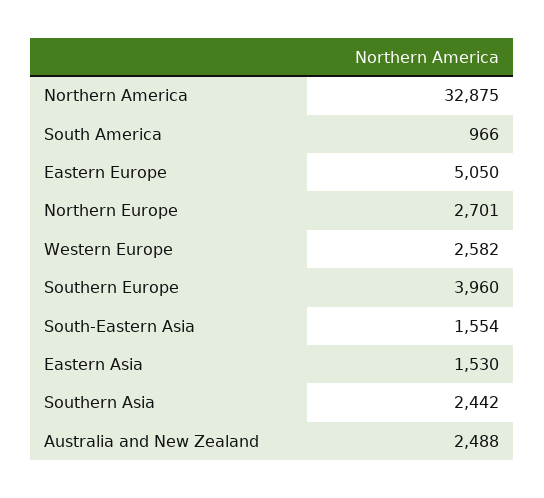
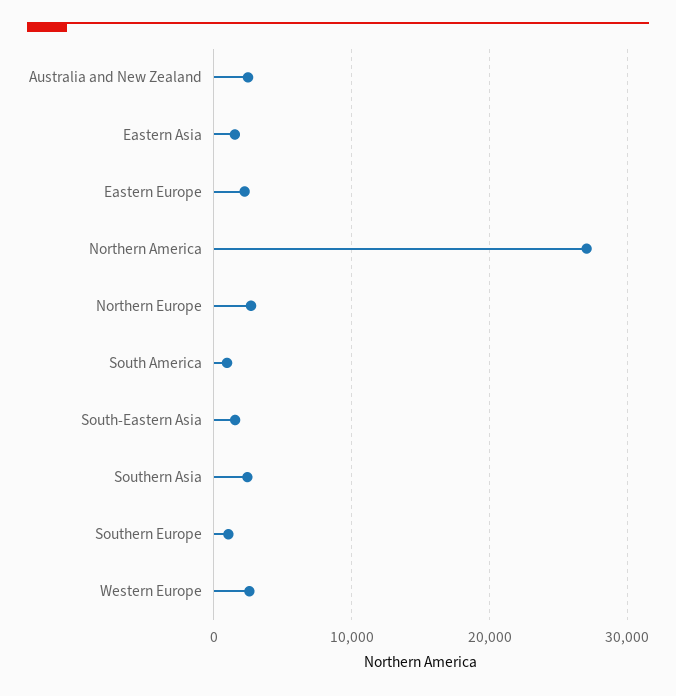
  {
-   "Northern America": 32875,
+   "Northern America": 27000,
    "South America": 966,
-   "Eastern Europe": 5050,
+   "Eastern Europe": 2000,
    "Northern Europe": 2701,
    "Western Europe": 2582,
-   "Southern Europe": 3960,
+   "Southern Europe": 1000,
    "South-Eastern Asia": 1554,
    "Eastern Asia": 1530,
    "Southern Asia": 2442,
    "Australia and New Zealand": 2488
  }

